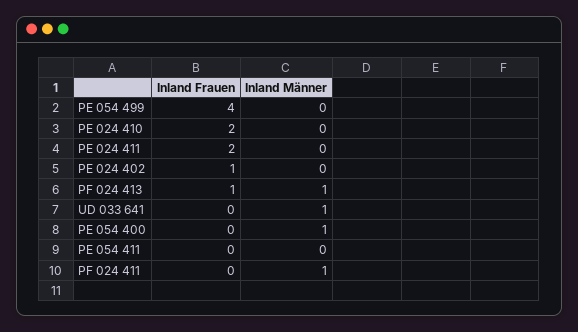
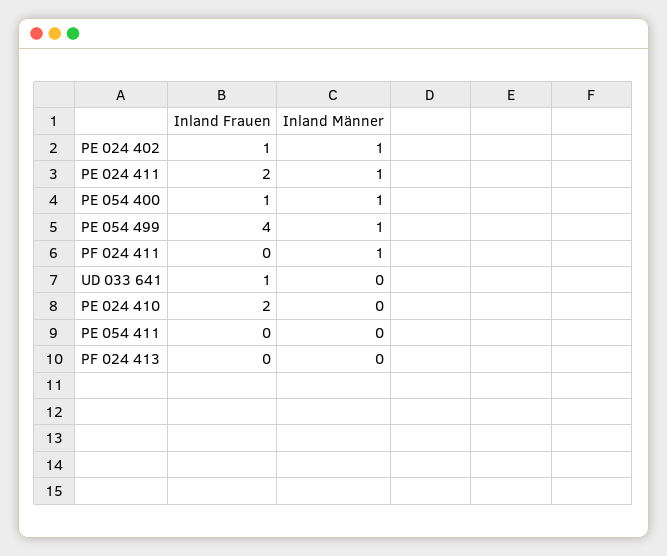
  {
    "Inland Frauen": {
      "PE 054 499": 4,
      "PE 024 410": 2,
      "PE 024 411": 2,
      "PE 024 402": 1,
-     "PF 024 413": 1,
+     "PF 024 413": 0,
-     "UD 033 641": 0,
+     "UD 033 641": 1,
-     "PE 054 400": 0,
+     "PE 054 400": 1,
      "PE 054 411": 0,
      "PF 024 411": 0
    },
    "Inland Männer": {
-     "PE 054 499": 0,
+     "PE 054 499": 1,
      "PE 024 410": 0,
-     "PE 024 411": 0,
+     "PE 024 411": 1,
-     "PE 024 402": 0,
+     "PE 024 402": 1,
-     "PF 024 413": 1,
+     "PF 024 413": 0,
-     "UD 033 641": 1,
+     "UD 033 641": 0,
      "PE 054 400": 1,
      "PE 054 411": 0,
      "PF 024 411": 1
    }
  }

